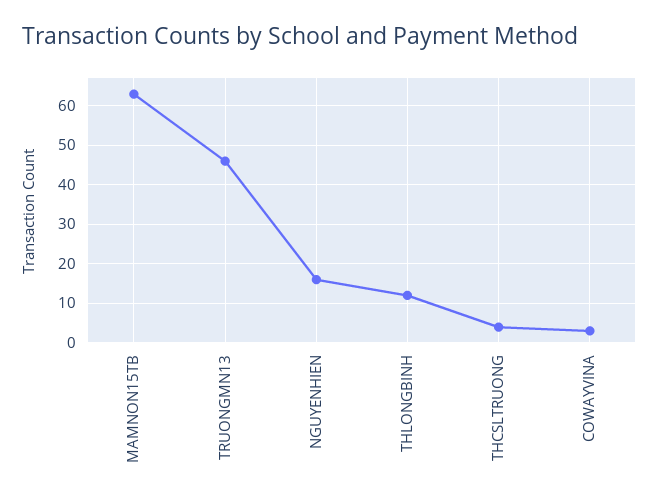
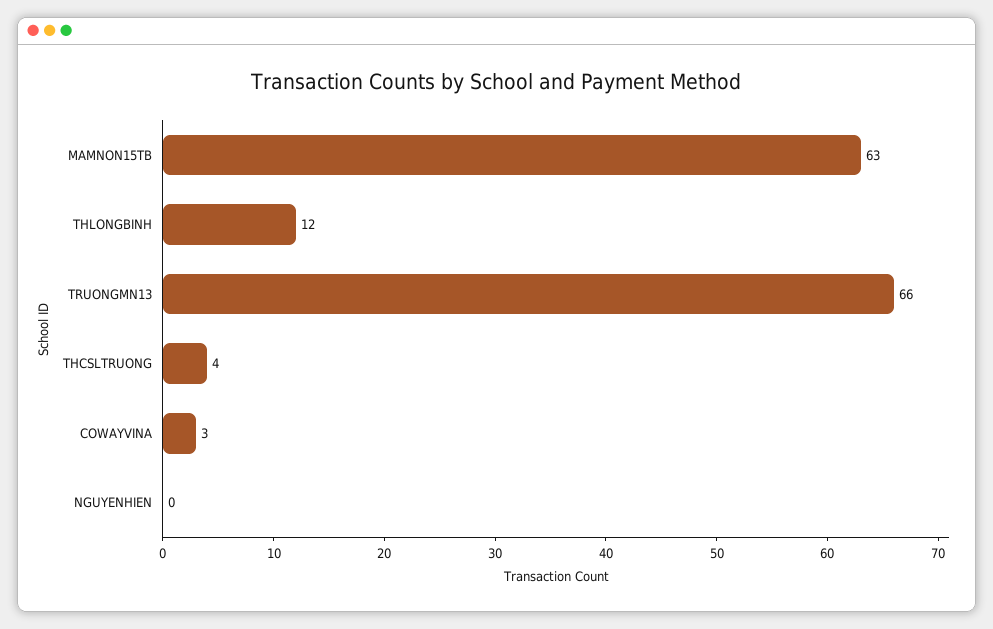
  {
    "MAMNON15TB": 63,
-   "TRUONGMN13": 45,
+   "TRUONGMN13": 66,
-   "NGUYENHIEN": 15,
+   "NGUYENHIEN": 0,
    "THLONGBINH": 12,
    "THCSLTRUONG": 4,
    "COWAYVINA": 3
  }

